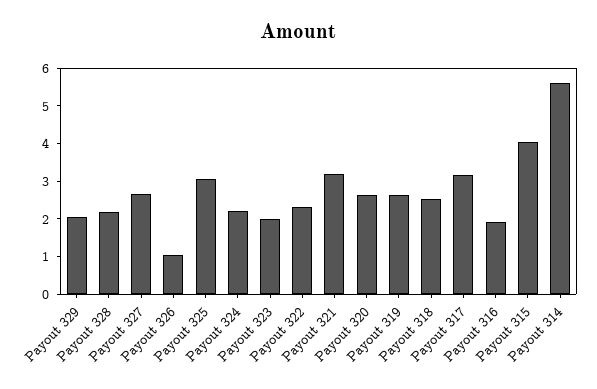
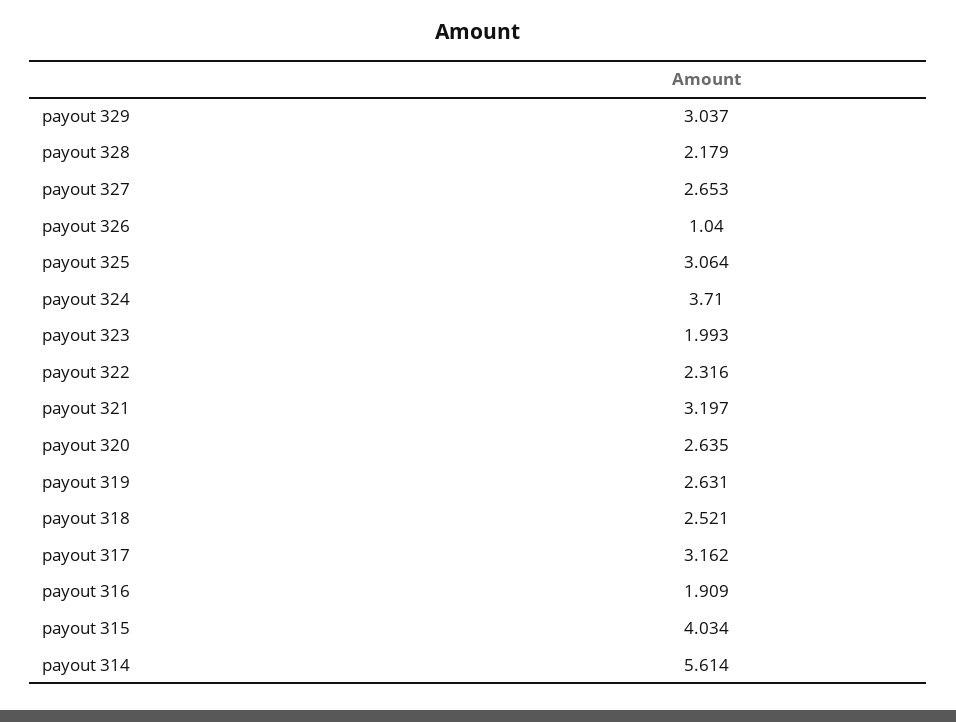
  {
-   "Payout 329": 2,
+   "Payout 329": 3.037,
    "Payout 328": 2.179,
    "Payout 327": 2.653,
    "Payout 326": 1.04,
    "Payout 325": 3.064,
-   "Payout 324": 2.25,
+   "Payout 324": 3.71,
    "Payout 323": 1.993,
    "Payout 322": 2.316,
    "Payout 321": 3.197,
    "Payout 320": 2.635,
    "Payout 319": 2.631,
    "Payout 318": 2.521,
    "Payout 317": 3.162,
    "Payout 316": 1.909,
    "Payout 315": 4.034,
    "Payout 314": 5.614
  }

